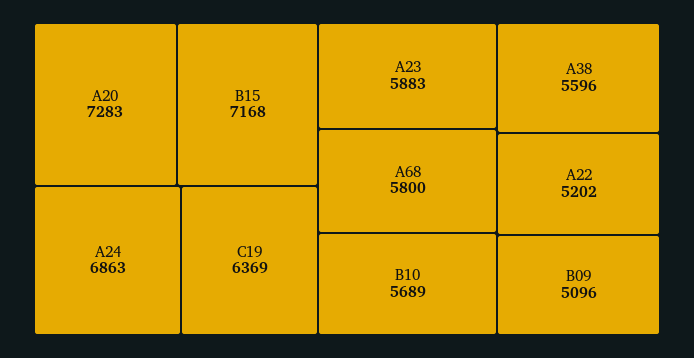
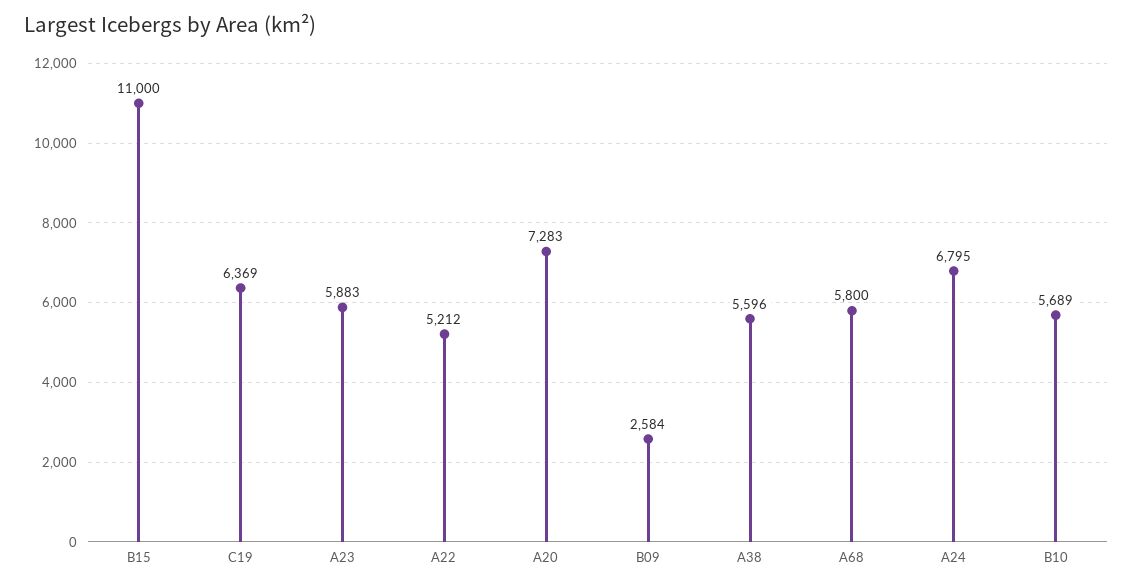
  {
    "A20": 7283,
-   "B15": 7168,
+   "B15": 11000,
-   "A24": 6863,
+   "A24": 6795,
    "C19": 6369,
    "A23": 5883,
    "A68": 5800,
    "B10": 5689,
    "A38": 5596,
-   "A22": 5202,
+   "A22": 5212,
-   "B09": 5096
+   "B09": 2584
  }

